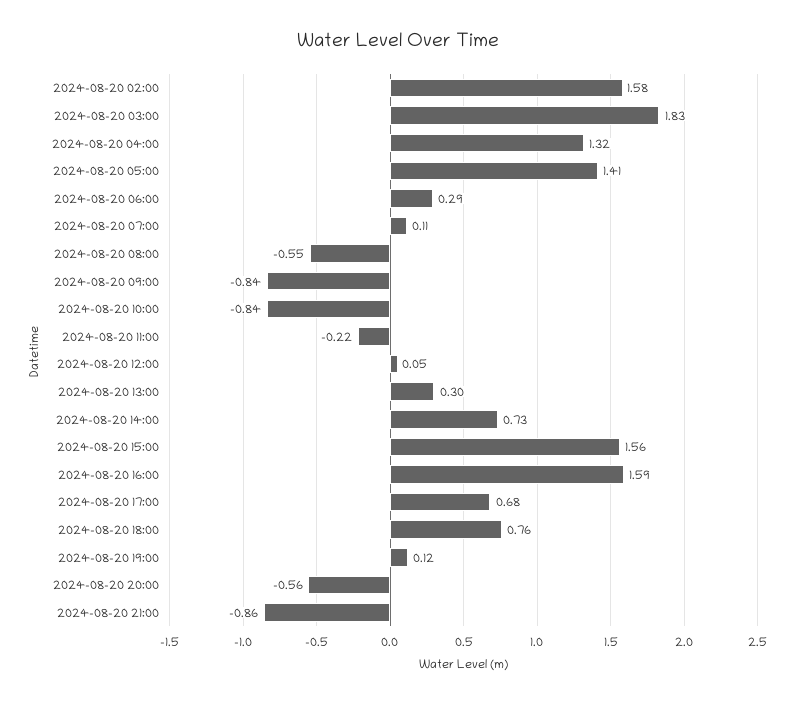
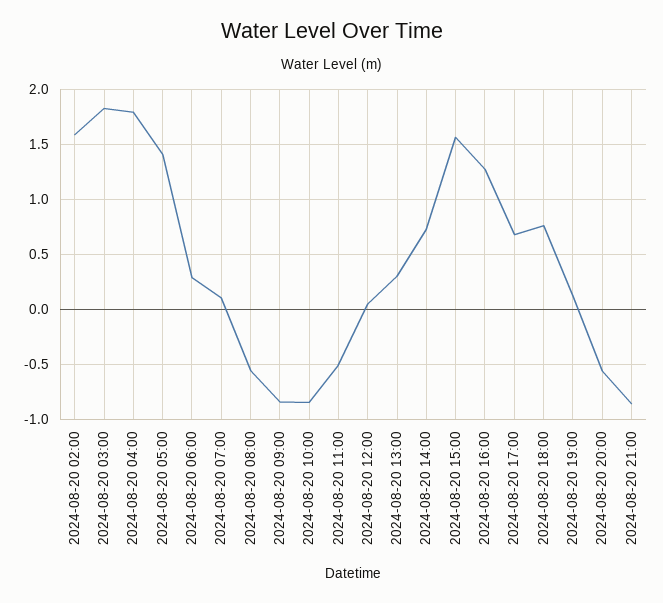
  {
    "2024-08-20 02:00": 1.58,
    "2024-08-20 03:00": 1.83,
-   "2024-08-20 04:00": 1.32,
+   "2024-08-20 04:00": 1.8,
    "2024-08-20 05:00": 1.41,
    "2024-08-20 06:00": 0.29,
    "2024-08-20 07:00": 0.11,
    "2024-08-20 08:00": -0.55,
    "2024-08-20 09:00": -0.84,
    "2024-08-20 10:00": -0.84,
-   "2024-08-20 11:00": -0.22,
+   "2024-08-20 11:00": -0.5,
    "2024-08-20 12:00": 0.05,
    "2024-08-20 13:00": 0.3,
    "2024-08-20 14:00": 0.73,
    "2024-08-20 15:00": 1.56,
-   "2024-08-20 16:00": 1.59,
+   "2024-08-20 16:00": 1.3,
    "2024-08-20 17:00": 0.68,
    "2024-08-20 18:00": 0.76,
    "2024-08-20 19:00": 0.12,
    "2024-08-20 20:00": -0.56,
    "2024-08-20 21:00": -0.86
  }

